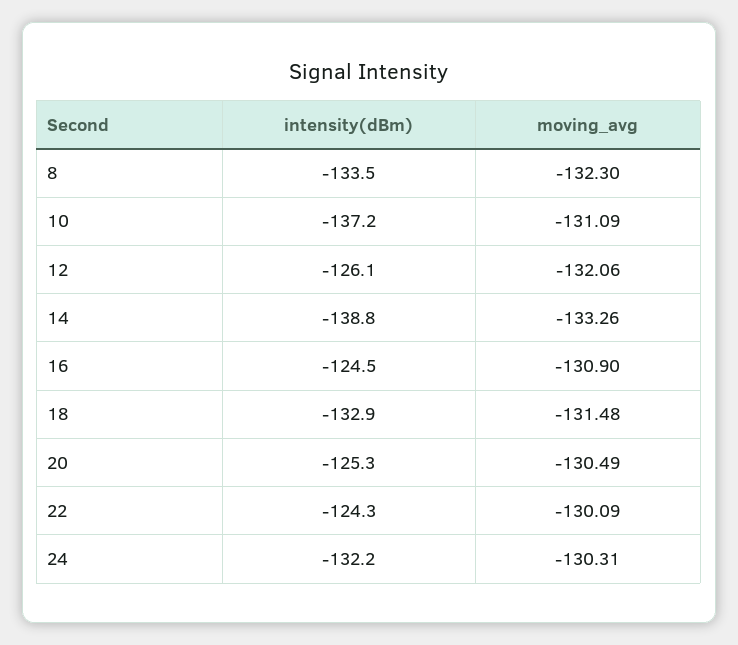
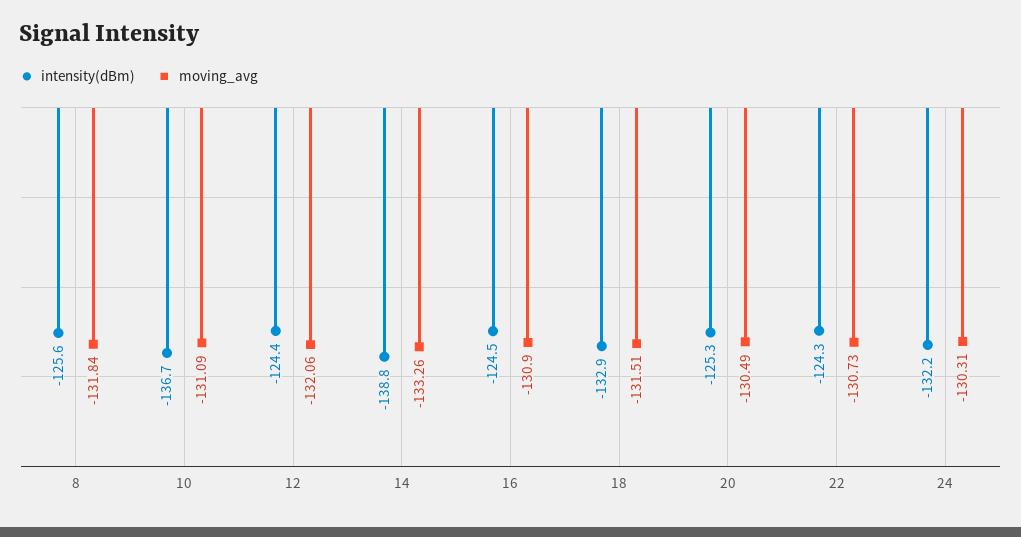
  {
    "intensity(dBm)": {
-     "8": -133.5,
+     "8": -125.6,
-     "10": -137.2,
+     "10": -136.7,
-     "12": -126.1,
+     "12": -124.4,
      "14": -138.8,
      "16": -124.5,
      "18": -132.9,
      "20": -125.3,
      "22": -124.3,
      "24": -132.2
    },
    "moving_avg": {
-     "8": -132.3,
+     "8": -131.84,
      "10": -131.09,
      "12": -132.06,
      "14": -133.26,
      "16": -130.9,
-     "18": -131.48,
+     "18": -131.51,
      "20": -130.49,
-     "22": -130.09,
+     "22": -130.73,
      "24": -130.31
    }
  }

